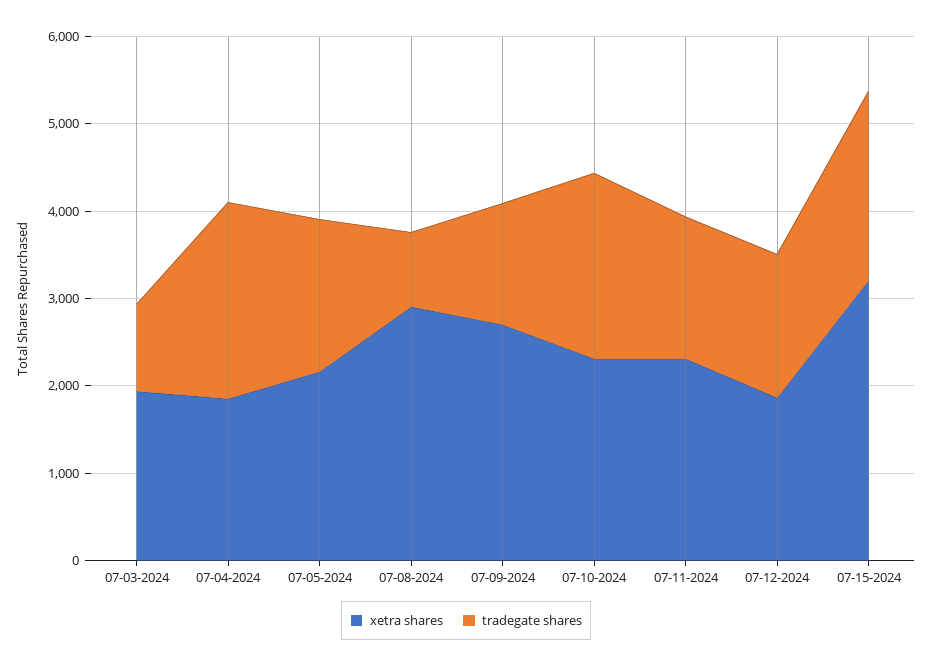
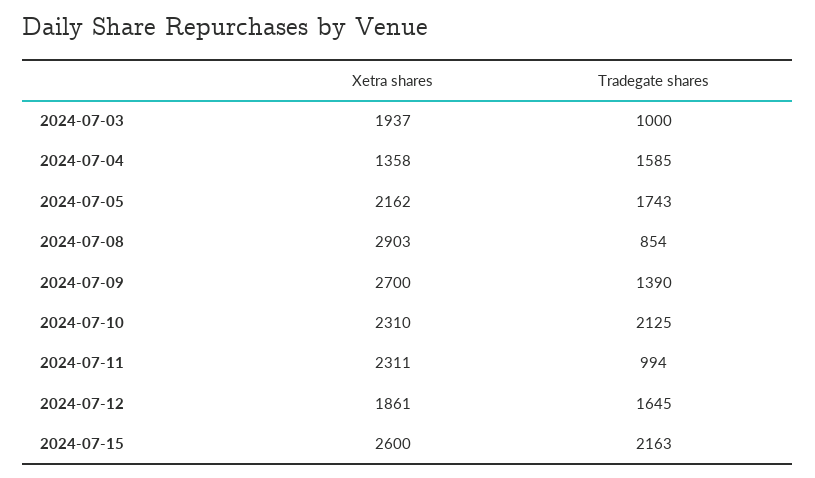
  {
    "xetra shares": {
      "07-03-2024": 1937,
-     "07-04-2024": 1800,
+     "07-04-2024": 1358,
      "07-05-2024": 2162,
      "07-08-2024": 2903,
      "07-09-2024": 2700,
      "07-10-2024": 2310,
      "07-11-2024": 2311,
      "07-12-2024": 1861,
-     "07-15-2024": 3200
+     "07-15-2024": 2600
    },
    "tradegate shares": {
      "07-03-2024": 1000,
-     "07-04-2024": 2200,
+     "07-04-2024": 1585,
      "07-05-2024": 1743,
      "07-08-2024": 854,
      "07-09-2024": 1390,
      "07-10-2024": 2125,
-     "07-11-2024": 1600,
+     "07-11-2024": 994,
      "07-12-2024": 1645,
      "07-15-2024": 2163
    }
  }

